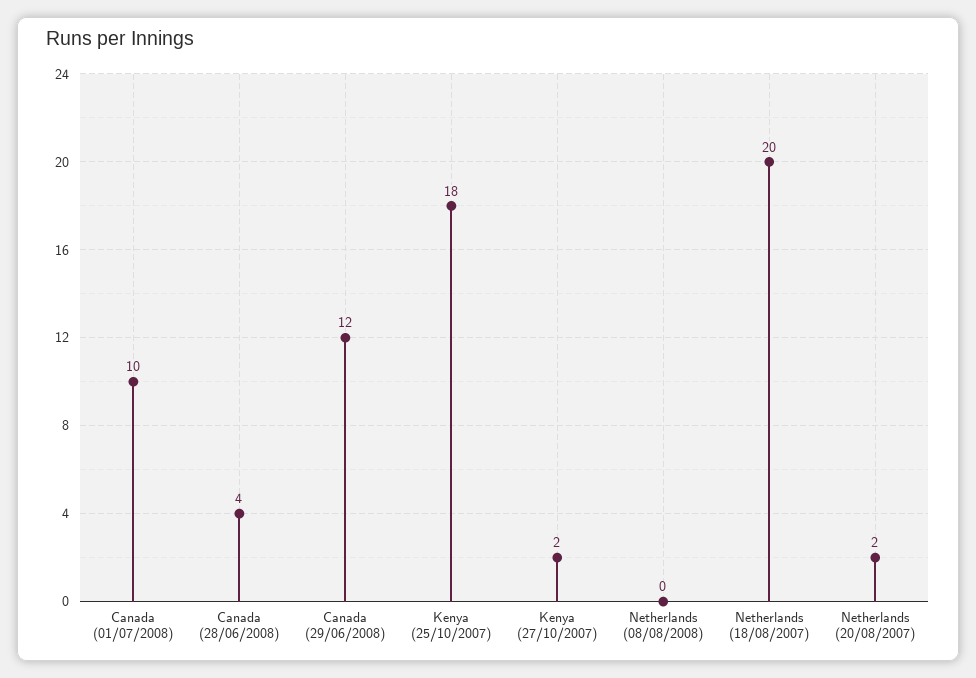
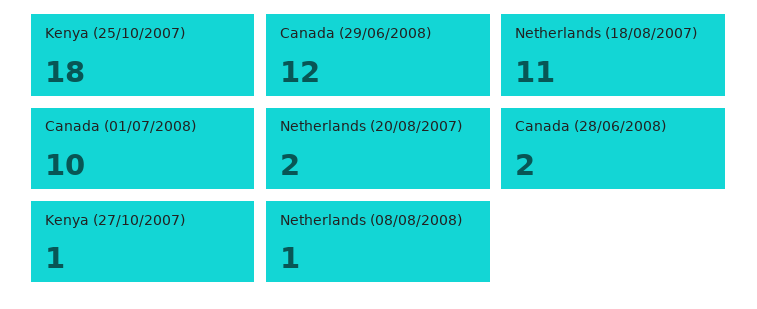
  {
    "Canada (01/07/2008)": 10,
-   "Canada (28/06/2008)": 4,
+   "Canada (28/06/2008)": 2,
    "Canada (29/06/2008)": 12,
    "Kenya (25/10/2007)": 18,
-   "Kenya (27/10/2007)": 2,
+   "Kenya (27/10/2007)": 1,
-   "Netherlands (08/08/2008)": 0,
+   "Netherlands (08/08/2008)": 1,
-   "Netherlands (18/08/2007)": 20,
+   "Netherlands (18/08/2007)": 11,
    "Netherlands (20/08/2007)": 2
  }

